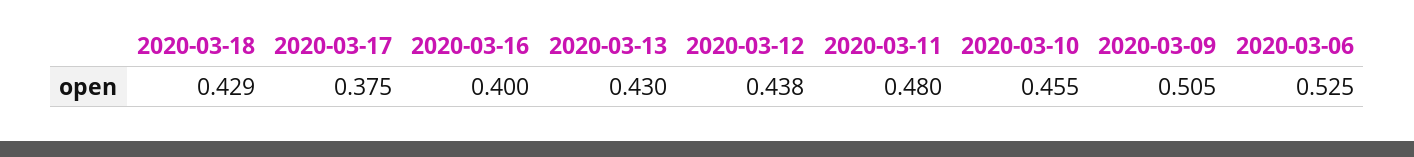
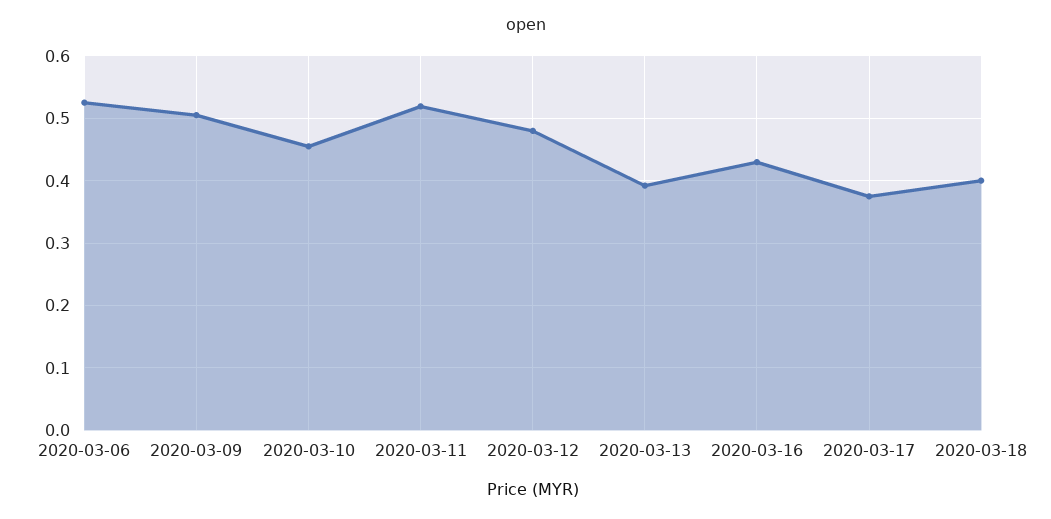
  {
-   "2020-03-18": 0.429,
+   "2020-03-18": 0.4,
    "2020-03-17": 0.375,
-   "2020-03-16": 0.4,
+   "2020-03-16": 0.43,
-   "2020-03-13": 0.43,
+   "2020-03-13": 0.39,
-   "2020-03-12": 0.438,
+   "2020-03-12": 0.48,
-   "2020-03-11": 0.48,
+   "2020-03-11": 0.52,
    "2020-03-10": 0.455,
    "2020-03-09": 0.505,
    "2020-03-06": 0.525
  }

